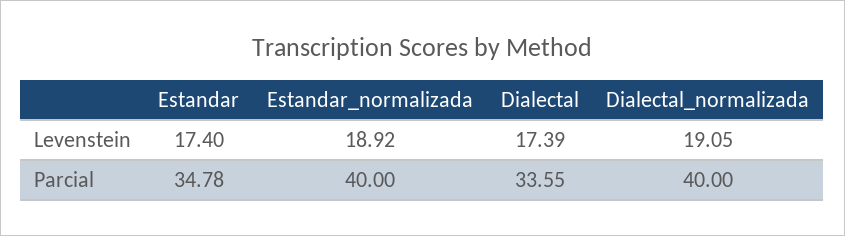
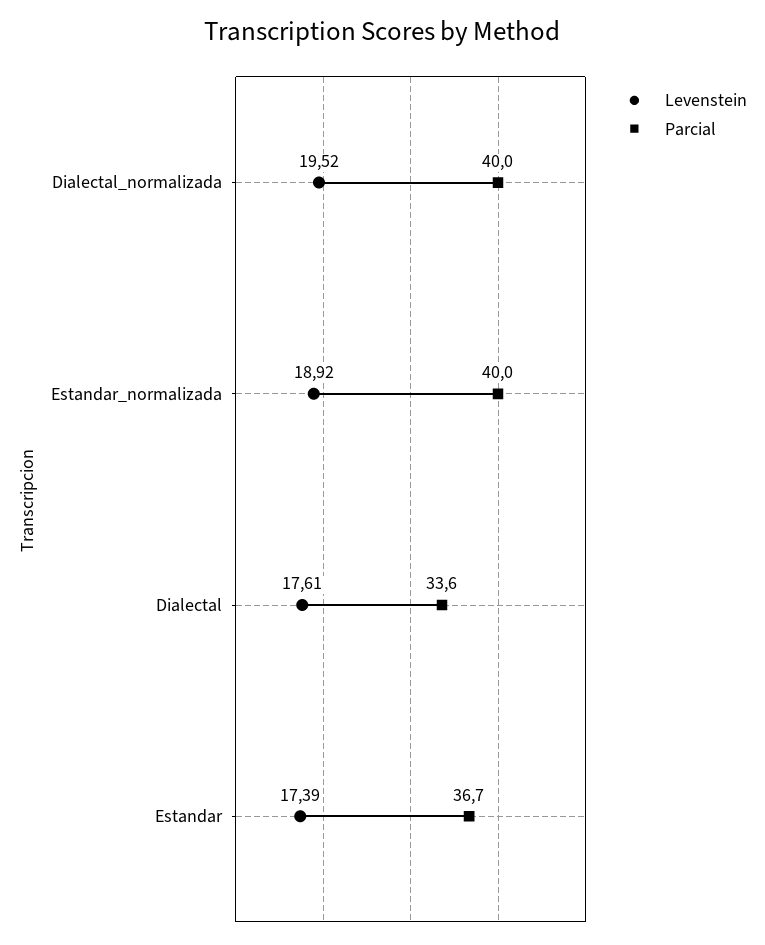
  {
    "Levenstein": {
-     "Estandar": 17.4,
+     "Estandar": 17.39,
      "Estandar_normalizada": 18.92,
-     "Dialectal": 17.39,
+     "Dialectal": 17.61,
-     "Dialectal_normalizada": 19.05
+     "Dialectal_normalizada": 19.52
    },
    "Parcial": {
-     "Estandar": 34.78,
+     "Estandar": 36.7,
      "Estandar_normalizada": 40,
      "Dialectal": 33.55,
      "Dialectal_normalizada": 40
    }
  }

